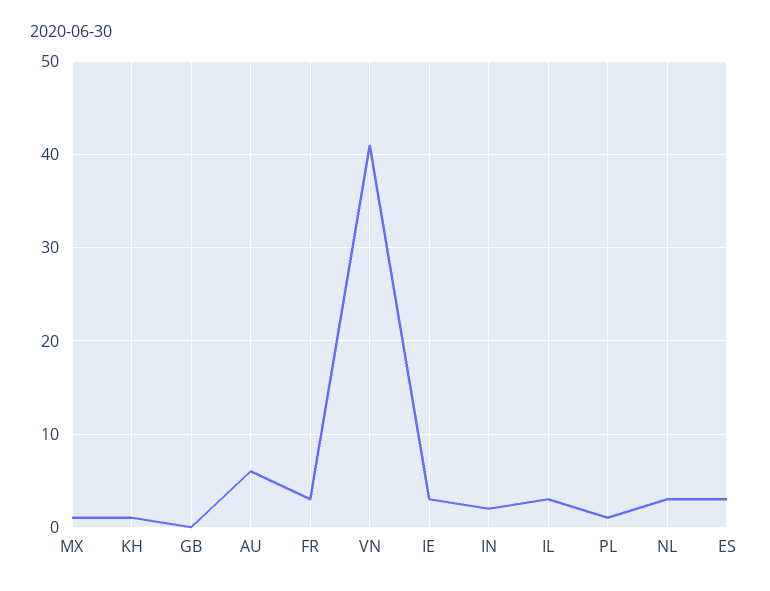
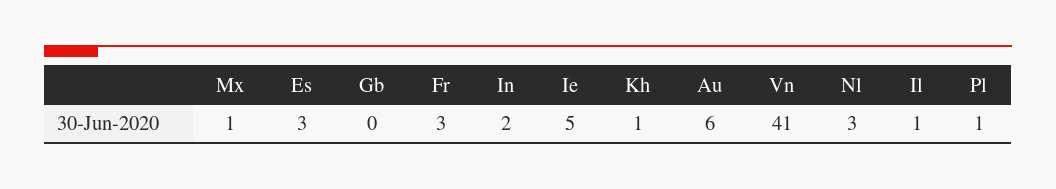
  {
    "MX": 1,
    "KH": 1,
    "GB": 0,
    "AU": 6,
    "FR": 3,
    "VN": 41,
-   "IE": 3,
+   "IE": 5,
    "IN": 2,
-   "IL": 3,
+   "IL": 1,
    "PL": 1,
    "NL": 3,
    "ES": 3
  }

